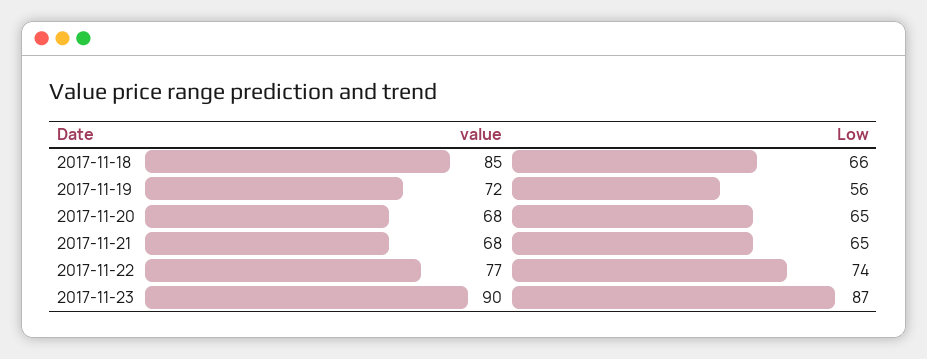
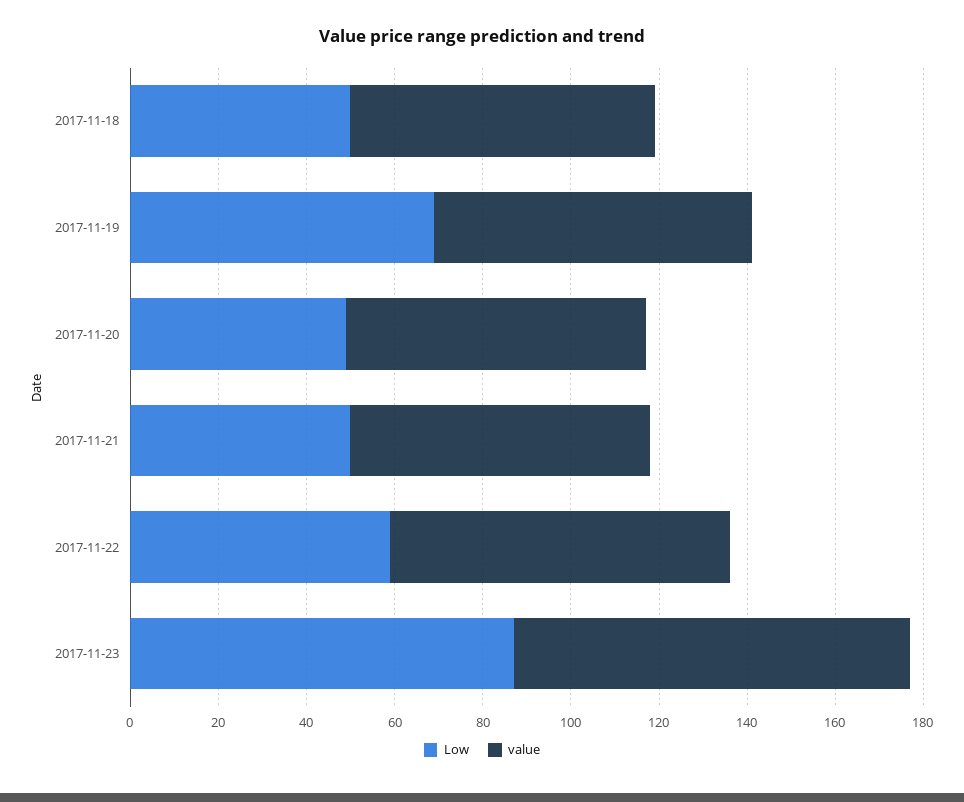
  {
    "value": {
-     "2017-11-18": 85,
+     "2017-11-18": 70,
      "2017-11-19": 72,
      "2017-11-20": 68,
      "2017-11-21": 68,
      "2017-11-22": 77,
      "2017-11-23": 90
    },
    "Low": {
-     "2017-11-18": 66,
+     "2017-11-18": 50,
-     "2017-11-19": 56,
+     "2017-11-19": 70,
-     "2017-11-20": 65,
+     "2017-11-20": 50,
-     "2017-11-21": 65,
+     "2017-11-21": 50,
-     "2017-11-22": 74,
+     "2017-11-22": 60,
      "2017-11-23": 87
    }
  }

